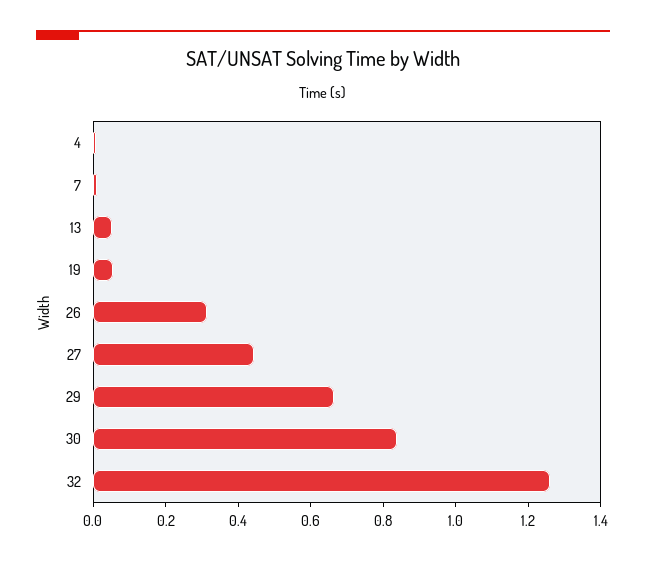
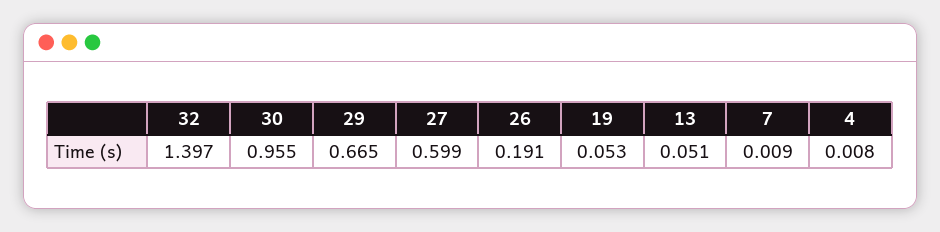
  {
    "4": 0.008,
    "7": 0.009,
    "13": 0.051,
    "19": 0.053,
-   "26": 0.3,
+   "26": 0.191,
-   "27": 0.45,
+   "27": 0.599,
    "29": 0.665,
-   "30": 0.85,
+   "30": 0.955,
-   "32": 1.25
+   "32": 1.397
  }

